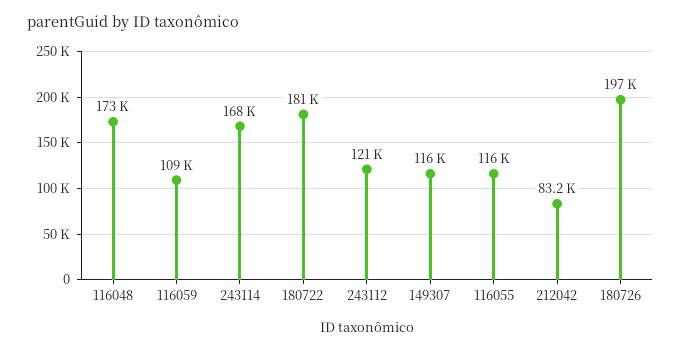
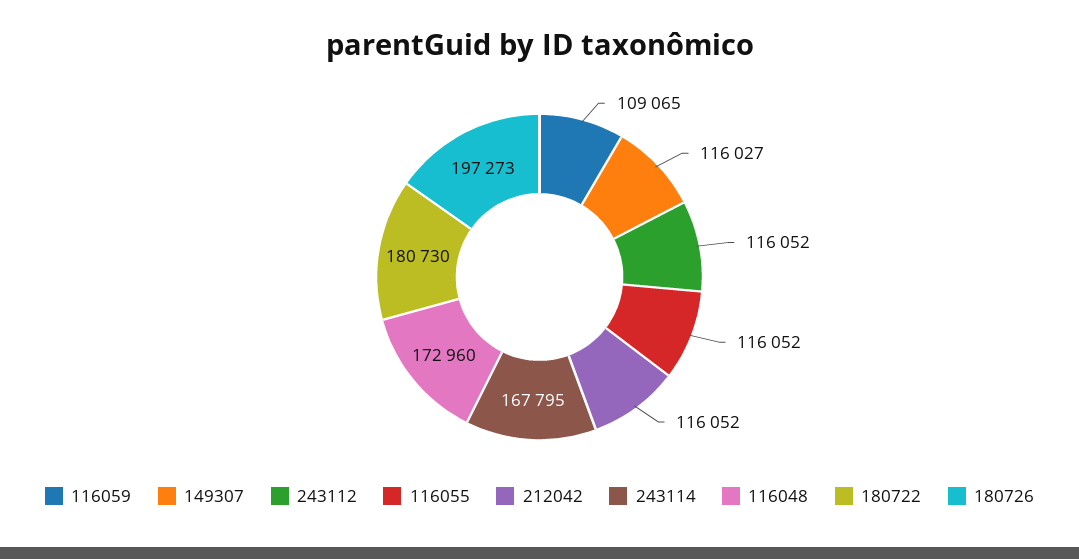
  {
    "116048": 172960,
    "116059": 109065,
    "243114": 167795,
    "180722": 180730,
-   "243112": 121000,
+   "243112": 116052,
    "149307": 116027,
    "116055": 116052,
-   "212042": 83200,
+   "212042": 116052,
    "180726": 197273
  }

